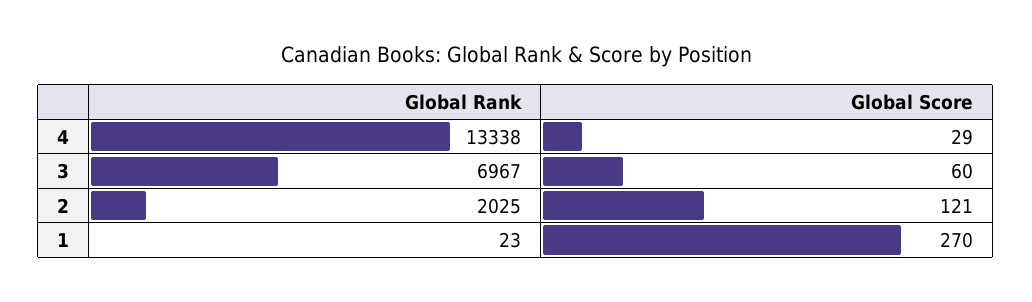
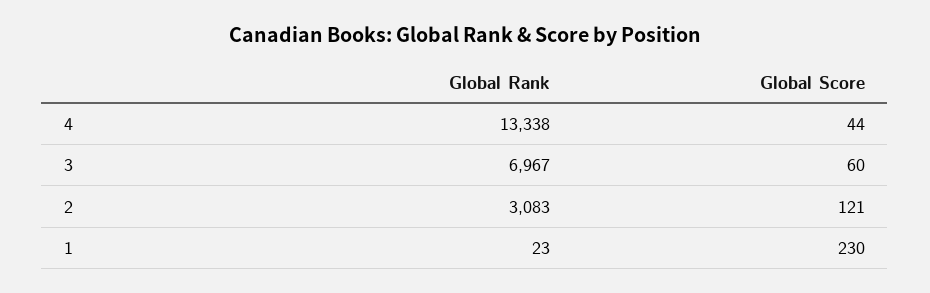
  {
    "Global Rank": {
      "4": 13338,
      "3": 6967,
-     "2": 2025,
+     "2": 3083,
      "1": 23
    },
    "Global Score": {
-     "4": 29,
+     "4": 44,
      "3": 60,
      "2": 121,
-     "1": 270
+     "1": 230
    }
  }

